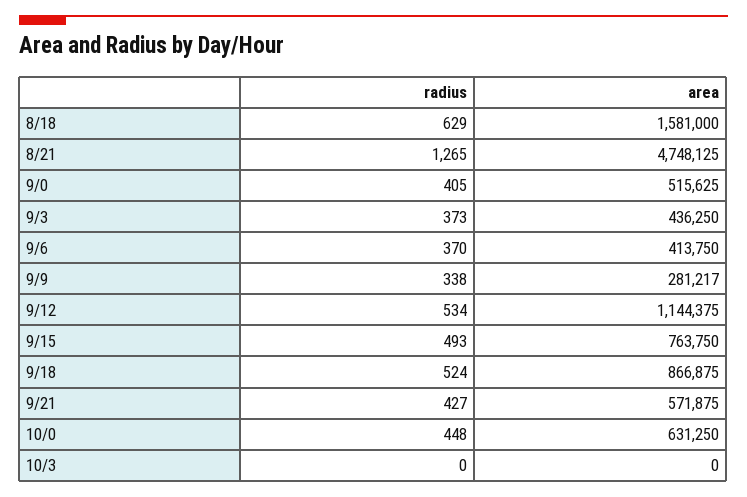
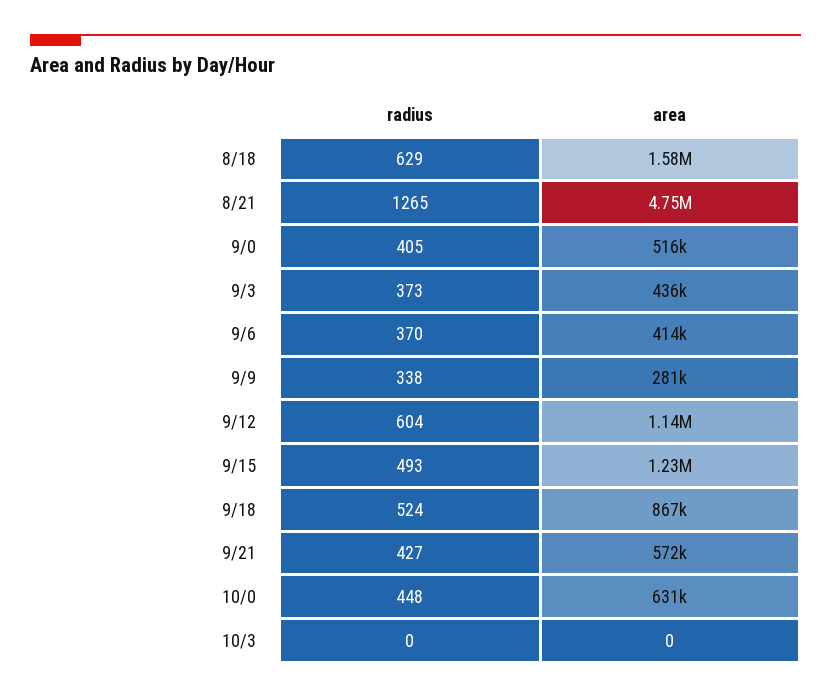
  {
    "radius": {
      "8/18": 629,
      "8/21": 1265,
      "9/0": 405,
      "9/3": 373,
      "9/6": 370,
      "9/9": 338,
-     "9/12": 534,
+     "9/12": 604,
      "9/15": 493,
      "9/18": 524,
      "9/21": 427,
      "10/0": 448,
      "10/3": 0
    },
    "area": {
      "8/18": 1581000,
      "8/21": 4748125,
      "9/0": 515625,
      "9/3": 436250,
      "9/6": 413750,
      "9/9": 281217,
      "9/12": 1144375,
-     "9/15": 763750,
+     "9/15": 1230000,
      "9/18": 866875,
      "9/21": 571875,
      "10/0": 631250,
      "10/3": 0
    }
  }

